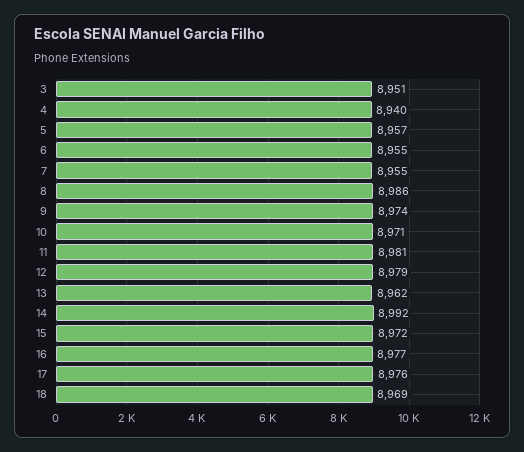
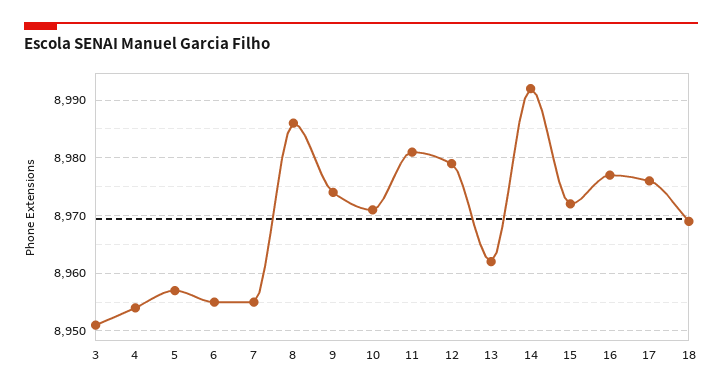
  {
    "3": 8951,
-   "4": 8940,
+   "4": 8955,
    "5": 8957,
    "6": 8955,
    "7": 8955,
    "8": 8986,
    "9": 8974,
    "10": 8971,
    "11": 8981,
    "12": 8979,
    "13": 8962,
    "14": 8992,
    "15": 8972,
    "16": 8977,
    "17": 8976,
    "18": 8969
  }

